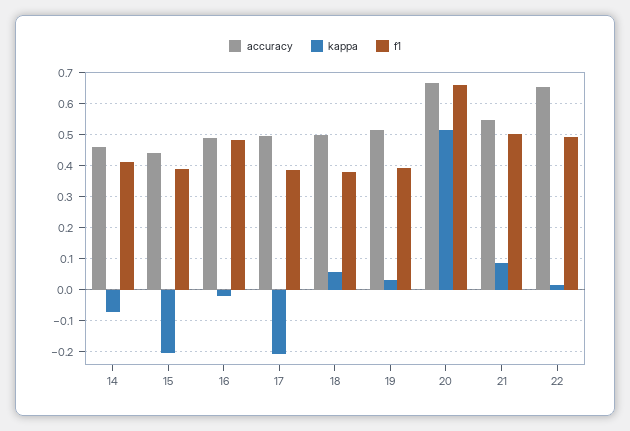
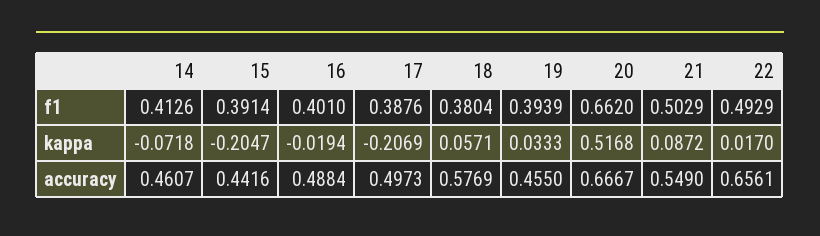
  {
    "accuracy": {
      "14": 0.4607,
      "15": 0.4416,
      "16": 0.4884,
      "17": 0.4973,
-     "18": 0.5,
+     "18": 0.5769,
-     "19": 0.52,
+     "19": 0.455,
      "20": 0.6667,
      "21": 0.549,
      "22": 0.6561
    },
    "kappa": {
      "14": -0.0718,
      "15": -0.2047,
      "16": -0.0194,
      "17": -0.2069,
      "18": 0.0571,
      "19": 0.0333,
      "20": 0.5168,
      "21": 0.0872,
      "22": 0.017
    },
    "f1": {
      "14": 0.4126,
      "15": 0.3914,
-     "16": 0.48,
+     "16": 0.401,
      "17": 0.3876,
      "18": 0.3804,
      "19": 0.3939,
      "20": 0.662,
      "21": 0.5029,
      "22": 0.4929
    }
  }

